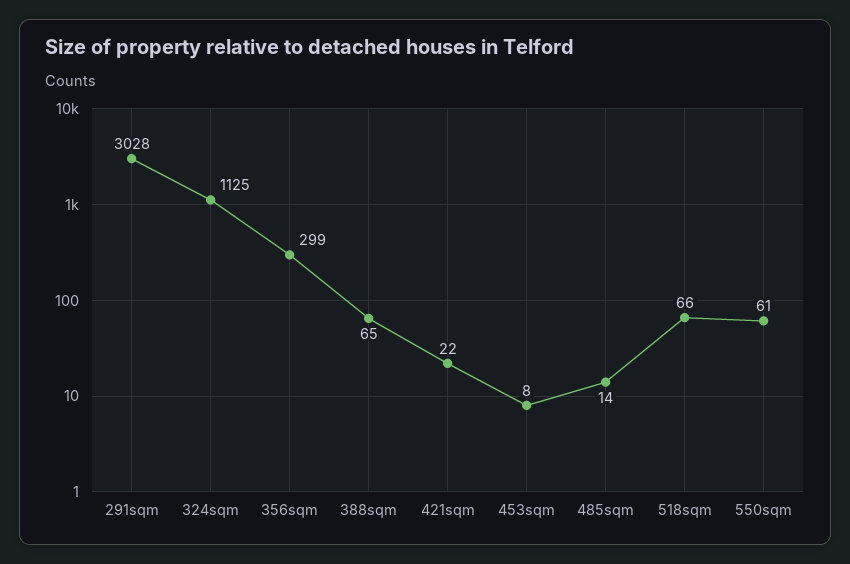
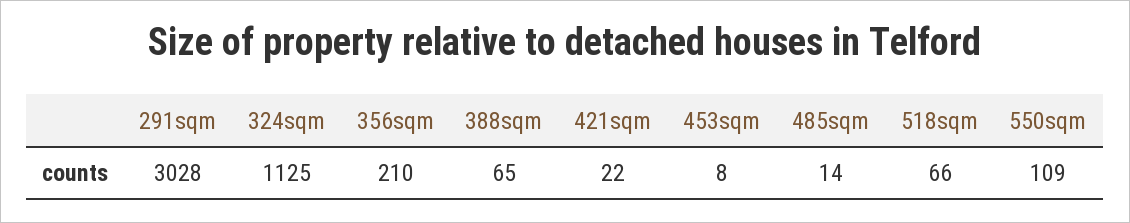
  {
    "291sqm": 3028,
    "324sqm": 1125,
-   "356sqm": 299,
+   "356sqm": 210,
    "388sqm": 65,
    "421sqm": 22,
    "453sqm": 8,
    "485sqm": 14,
    "518sqm": 66,
-   "550sqm": 61
+   "550sqm": 109
  }

